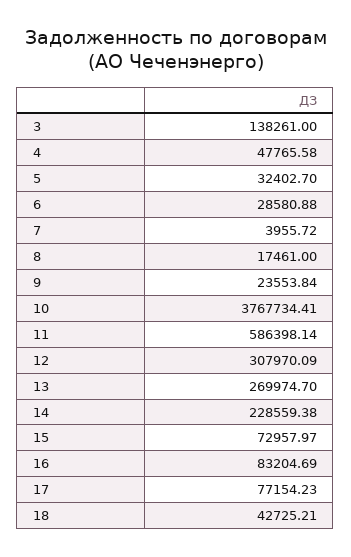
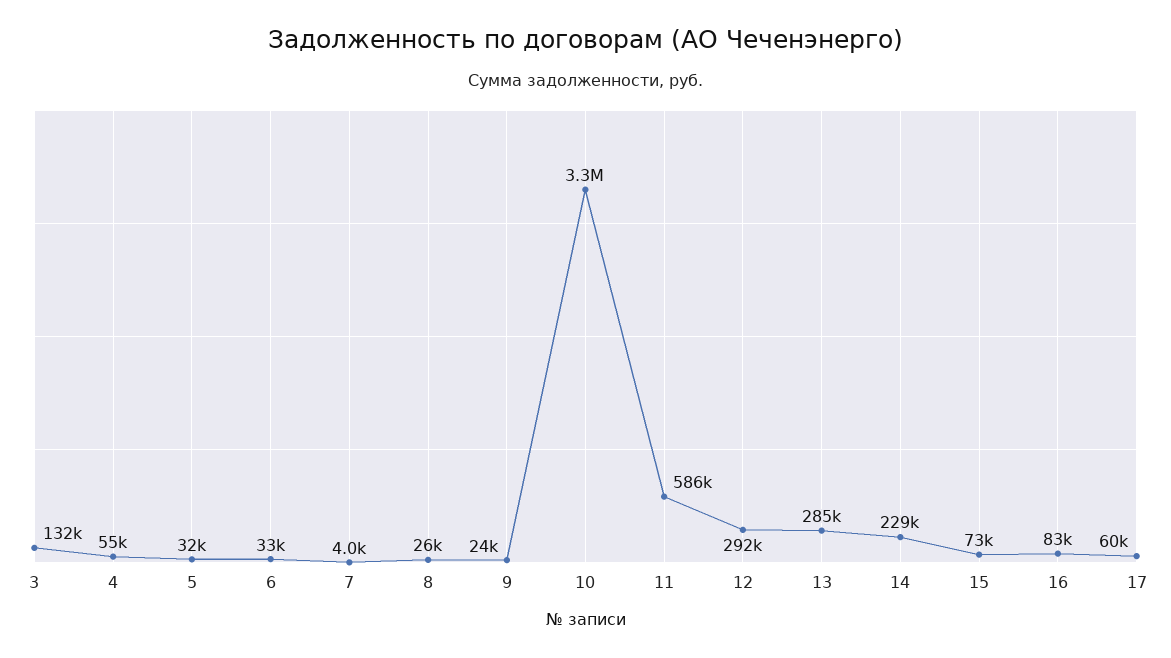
  {
-   "3": 138261,
+   "3": 132000,
-   "4": 47765.58,
+   "4": 55000,
    "5": 32402.7,
-   "6": 28580.88,
+   "6": 33000,
    "7": 3955.72,
-   "8": 17461,
+   "8": 26000,
    "9": 23553.84,
-   "10": 3767734.41,
+   "10": 3300000,
    "11": 586398.14,
-   "12": 307970.09,
+   "12": 292000,
-   "13": 269974.7,
+   "13": 285000,
    "14": 228559.38,
    "15": 72957.97,
    "16": 83204.69,
-   "17": 77154.23,
+   "17": 60000
-   "18": 42725.21
  }

